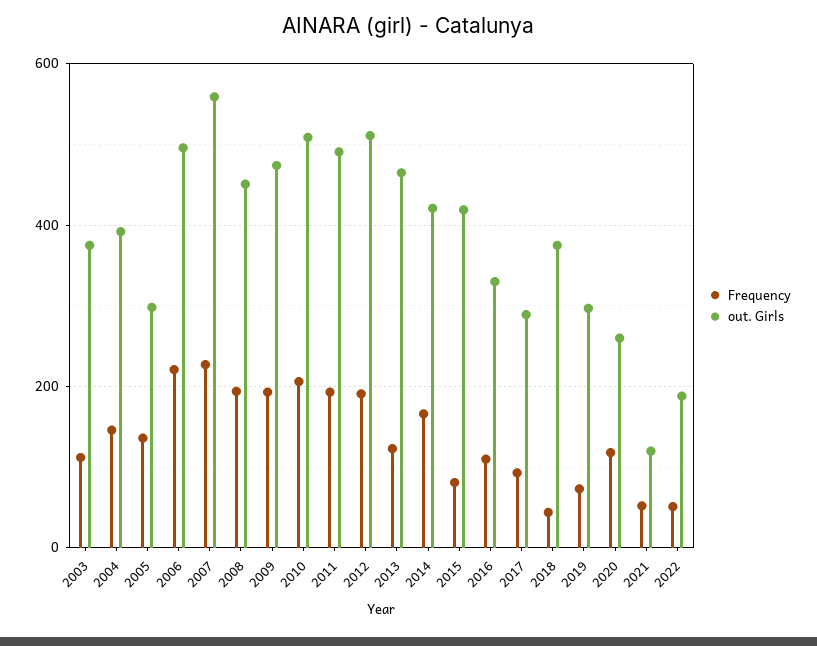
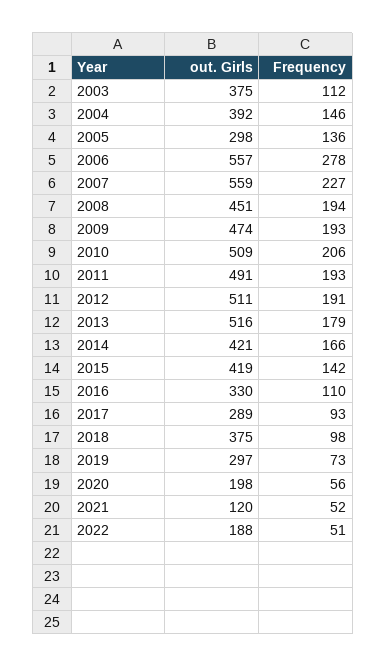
  {
    "Frequency": {
      "2003": 112,
      "2004": 146,
      "2005": 136,
-     "2006": 220,
+     "2006": 278,
      "2007": 227,
      "2008": 194,
      "2009": 193,
      "2010": 206,
      "2011": 193,
      "2012": 191,
-     "2013": 120,
+     "2013": 179,
      "2014": 166,
-     "2015": 80,
+     "2015": 142,
      "2016": 110,
      "2017": 93,
-     "2018": 40,
+     "2018": 98,
      "2019": 73,
-     "2020": 120,
+     "2020": 56,
      "2021": 52,
      "2022": 51
    },
    "out. Girls": {
      "2003": 375,
      "2004": 392,
      "2005": 298,
-     "2006": 500,
+     "2006": 557,
      "2007": 559,
      "2008": 451,
      "2009": 474,
      "2010": 509,
      "2011": 491,
      "2012": 511,
-     "2013": 460,
+     "2013": 516,
      "2014": 421,
      "2015": 419,
      "2016": 330,
      "2017": 289,
      "2018": 375,
      "2019": 297,
-     "2020": 260,
+     "2020": 198,
      "2021": 120,
      "2022": 188
    }
  }

